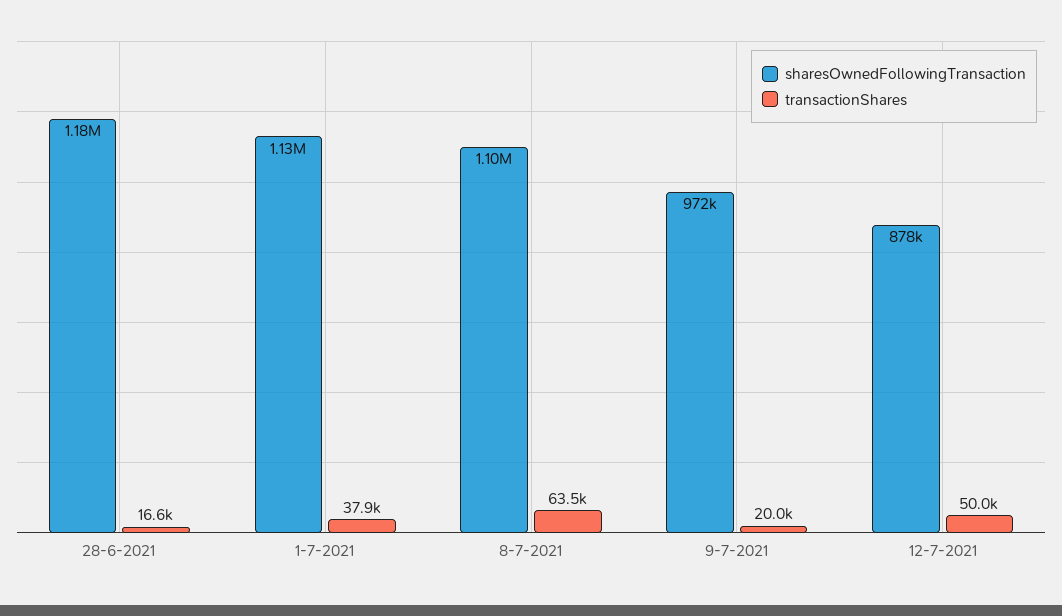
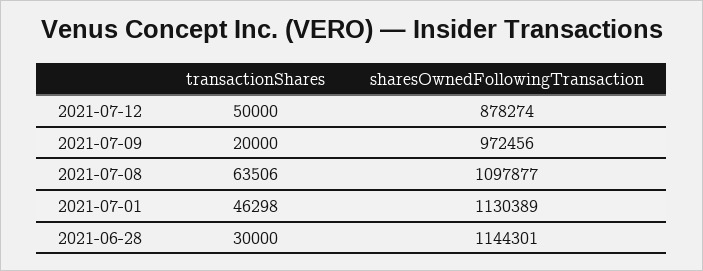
  {
    "sharesOwnedFollowingTransaction": {
-     "28-6-2021": 1180000,
+     "28-6-2021": 1144301,
      "1-7-2021": 1130389,
      "8-7-2021": 1097877,
      "9-7-2021": 972456,
      "12-7-2021": 878274
    },
    "transactionShares": {
-     "28-6-2021": 16600,
+     "28-6-2021": 30000,
-     "1-7-2021": 37900,
+     "1-7-2021": 46298,
      "8-7-2021": 63506,
      "9-7-2021": 20000,
      "12-7-2021": 50000
    }
  }

